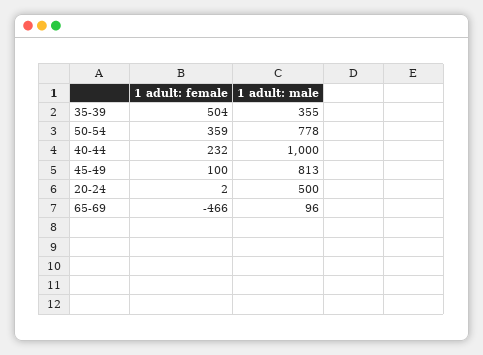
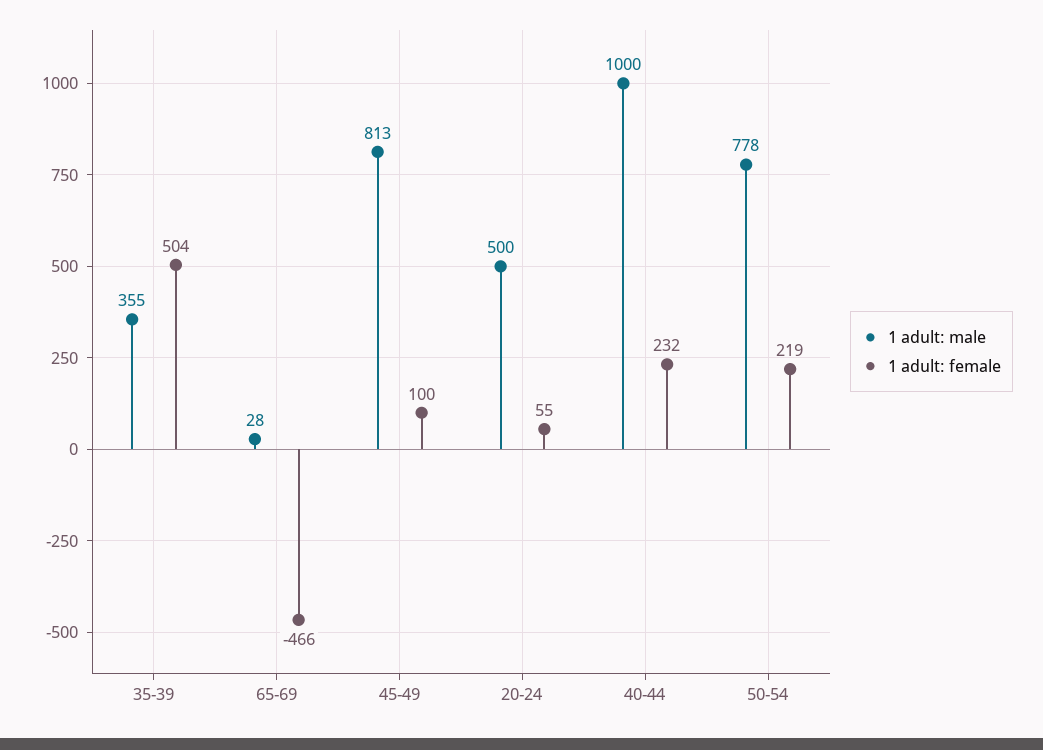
  {
    "1 adult: female": {
      "35-39": 504,
-     "50-54": 359,
+     "50-54": 219,
      "40-44": 232,
      "45-49": 100,
-     "20-24": 2,
+     "20-24": 55,
      "65-69": -466
    },
    "1 adult: male": {
      "35-39": 355,
      "50-54": 778,
      "40-44": 1000,
      "45-49": 813,
      "20-24": 500,
-     "65-69": 96
+     "65-69": 28
    }
  }

